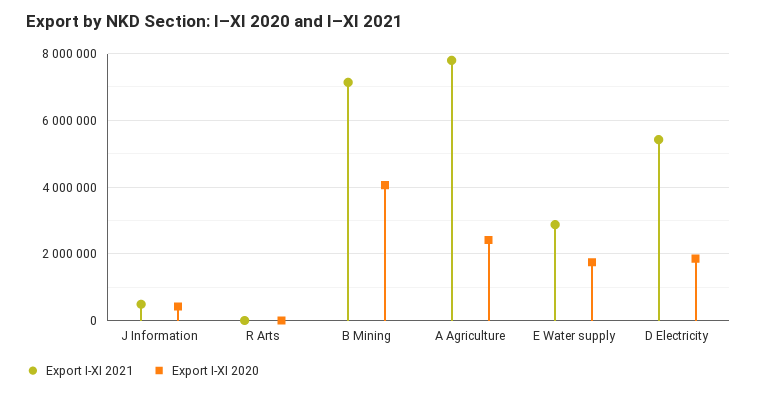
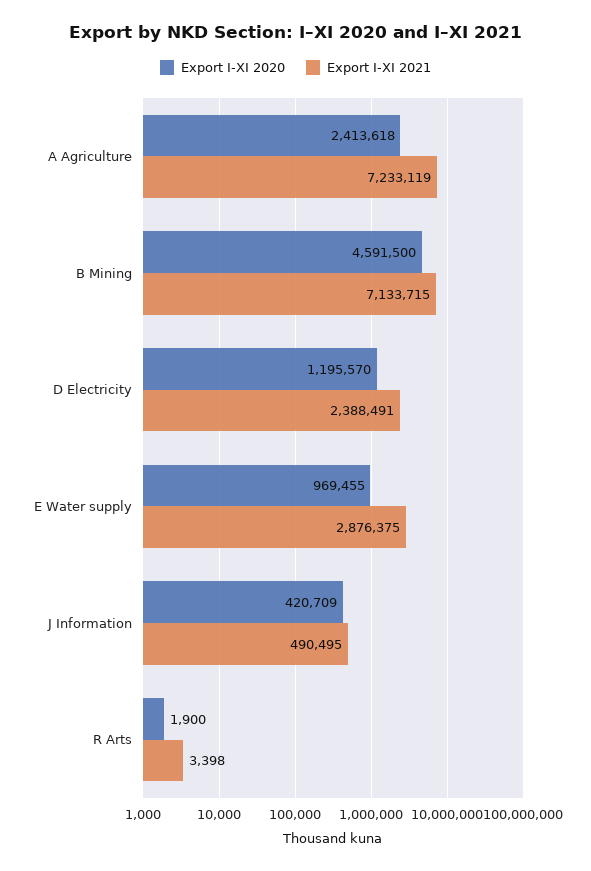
  {
    "Export I-XI 2021": {
      "J Information": 490495,
      "R Arts": 3398,
      "B Mining": 7133715,
-     "A Agriculture": 7800000,
+     "A Agriculture": 7233119,
      "E Water supply": 2876375,
-     "D Electricity": 5400000
+     "D Electricity": 2388491
    },
    "Export I-XI 2020": {
      "J Information": 420709,
      "R Arts": 1900,
-     "B Mining": 4000000,
+     "B Mining": 4591500,
      "A Agriculture": 2413618,
-     "E Water supply": 1800000,
+     "E Water supply": 969455,
-     "D Electricity": 1800000
+     "D Electricity": 1195570
    }
  }

